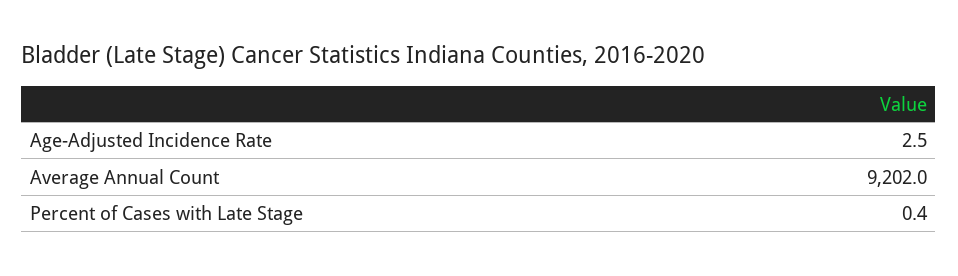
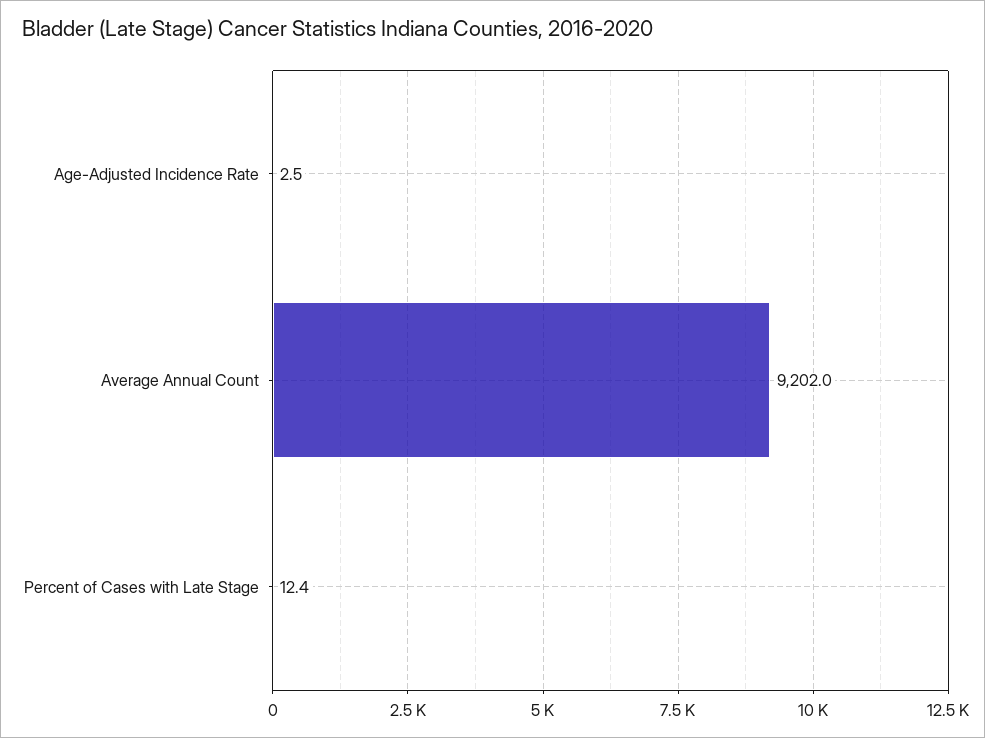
  {
    "Age-Adjusted Incidence Rate": 2.5,
    "Average Annual Count": 9202,
-   "Percent of Cases with Late Stage": 0.4
+   "Percent of Cases with Late Stage": 12.4
  }

